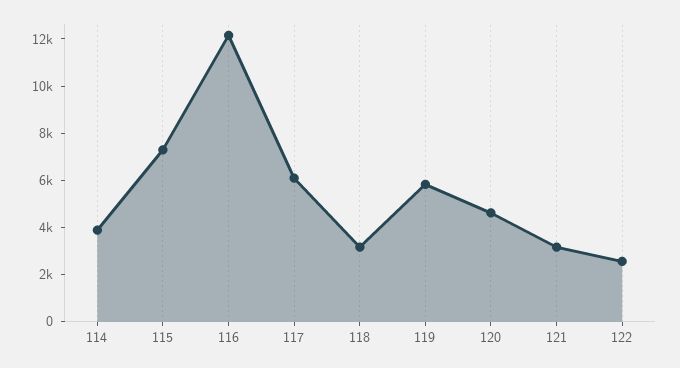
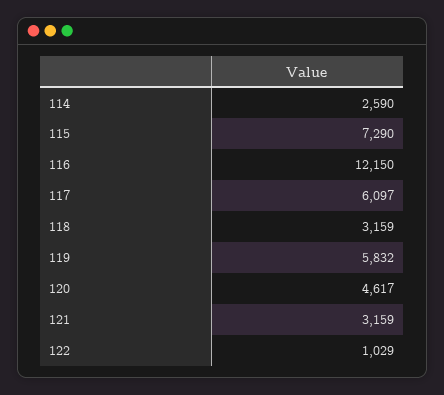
  {
-   "114": 4000,
+   "114": 2590,
    "115": 7290,
    "116": 12150,
    "117": 6097,
    "118": 3159,
    "119": 5832,
    "120": 4617,
    "121": 3159,
-   "122": 2500
+   "122": 1029
  }

